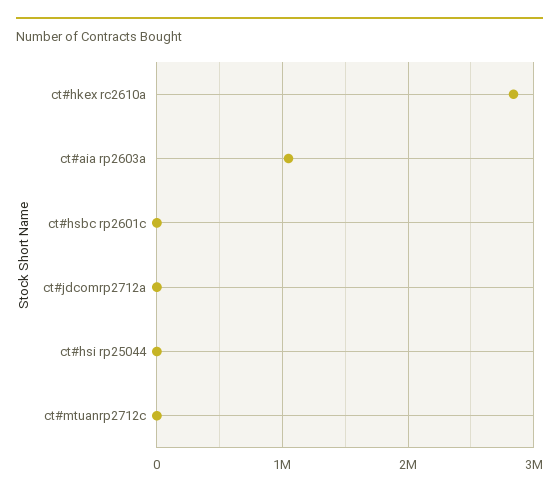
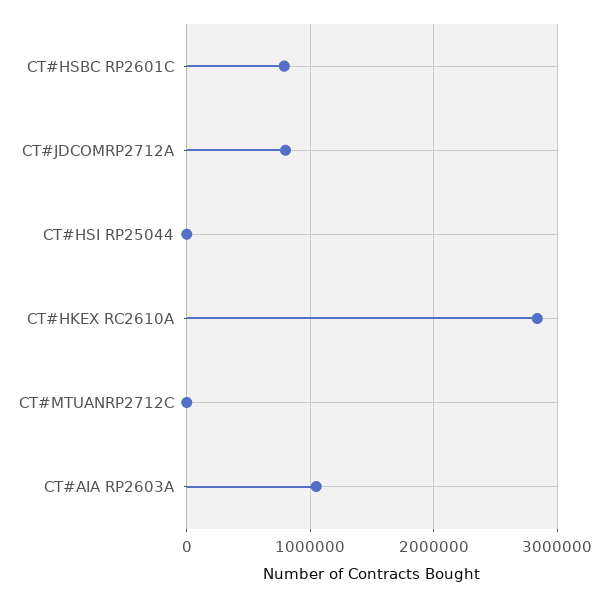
  {
    "ct#hkex rc2610a": 2800000,
    "ct#aia rp2603a": 1000000,
-   "ct#hsbc rp2601c": 0,
+   "ct#hsbc rp2601c": 800000,
-   "ct#jdcomrp2712a": 0,
+   "ct#jdcomrp2712a": 800000,
    "ct#hsi rp25044": 0,
    "ct#mtuanrp2712c": 0
  }

